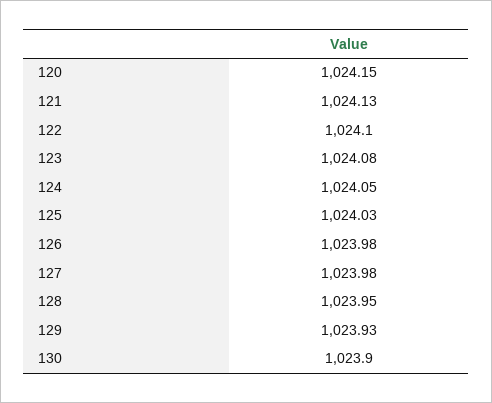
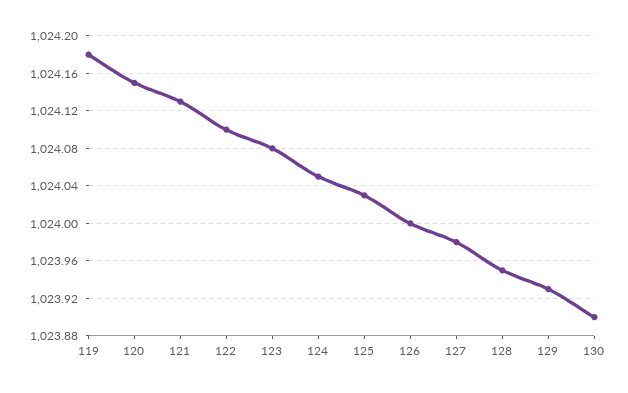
  {
    "120": 1024.15,
    "121": 1024.13,
    "122": 1024.1,
    "123": 1024.08,
    "124": 1024.05,
    "125": 1024.03,
-   "126": 1023.98,
+   "126": 1024,
    "127": 1023.98,
    "128": 1023.95,
    "129": 1023.93,
-   "130": 1023.9
+   "130": 1023.9,
+   "119": 1024.18
  }

